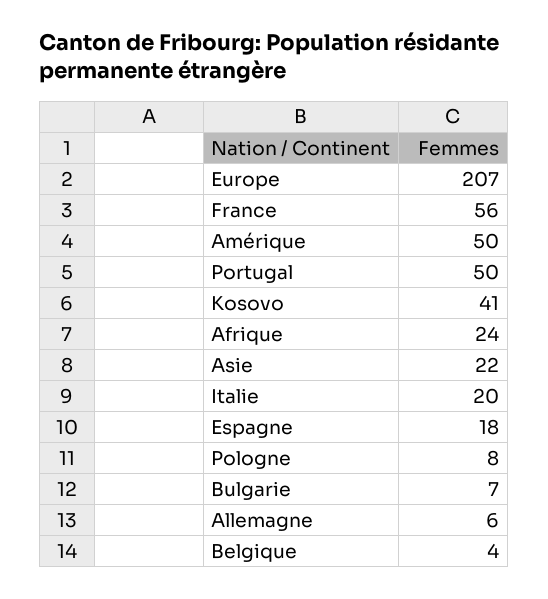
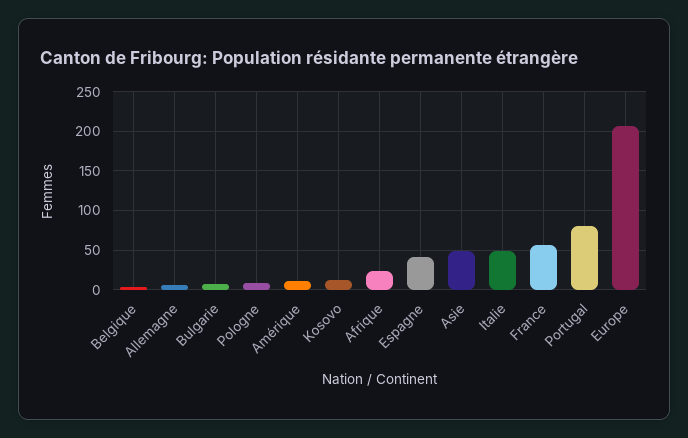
  {
    "Europe": 207,
    "France": 56,
-   "Amérique": 50,
+   "Amérique": 10,
-   "Portugal": 50,
+   "Portugal": 80,
-   "Kosovo": 41,
+   "Kosovo": 10,
    "Afrique": 24,
-   "Asie": 22,
+   "Asie": 50,
-   "Italie": 20,
+   "Italie": 50,
-   "Espagne": 18,
+   "Espagne": 40,
    "Pologne": 8,
    "Bulgarie": 7,
    "Allemagne": 6,
    "Belgique": 4
  }

